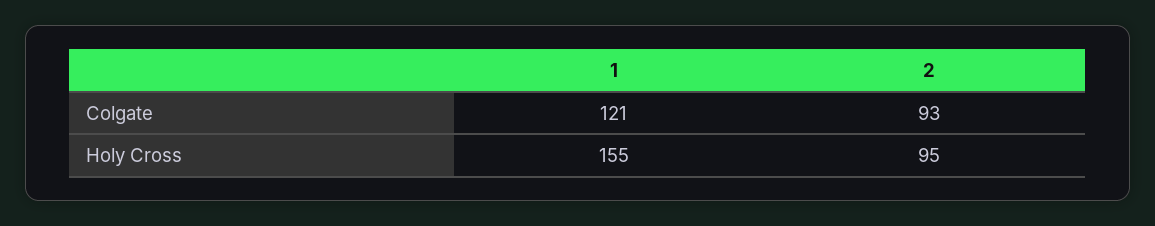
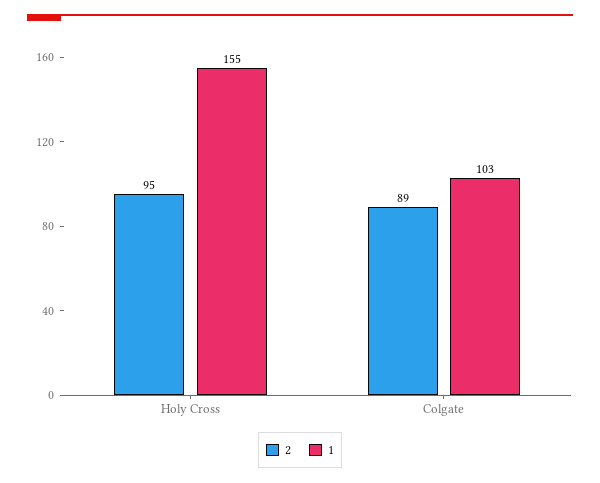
  {
    "1": {
-     "Colgate": 121,
+     "Colgate": 103,
      "Holy Cross": 155
    },
    "2": {
-     "Colgate": 93,
+     "Colgate": 89,
      "Holy Cross": 95
    }
  }

